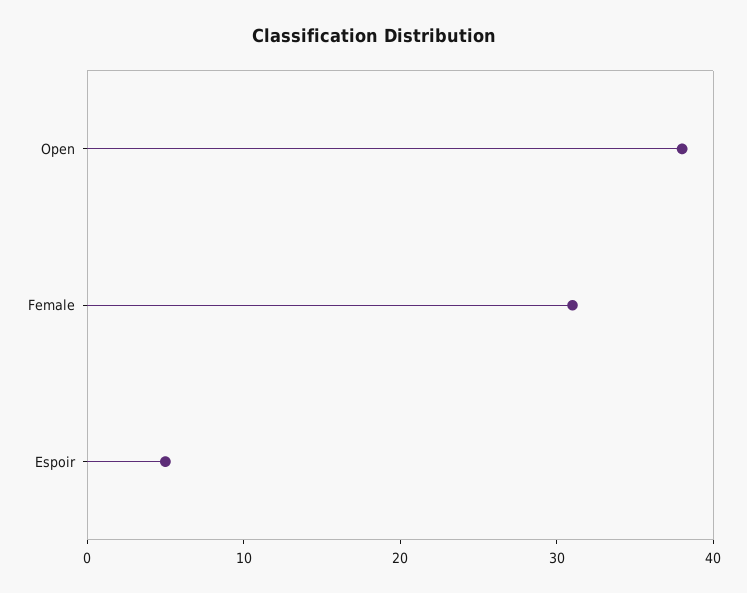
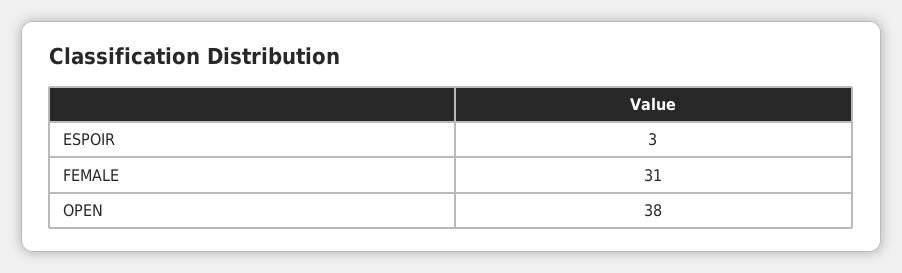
  {
    "Open": 38,
    "Female": 31,
-   "Espoir": 5
+   "Espoir": 3
  }

